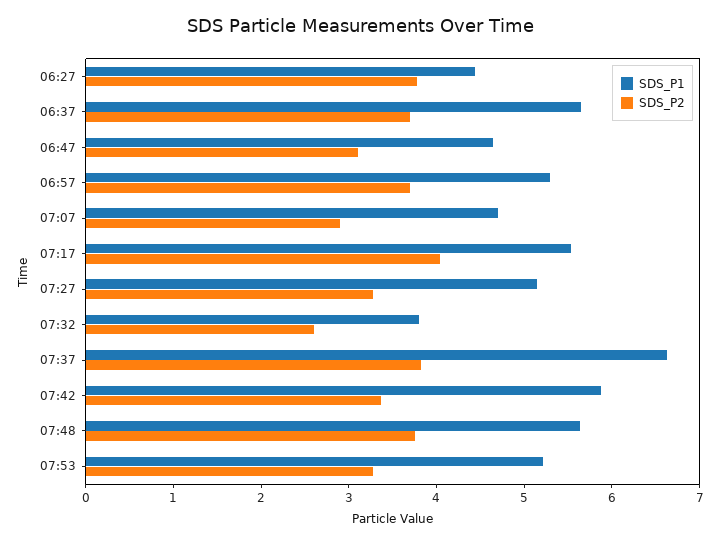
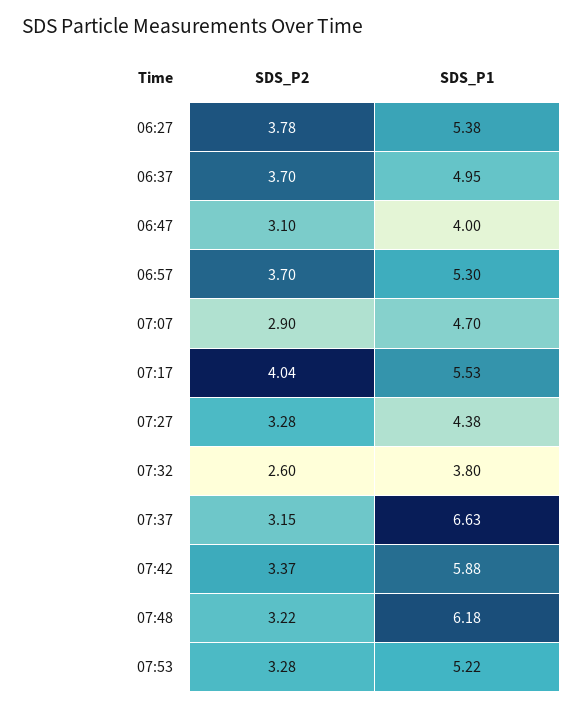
  {
    "SDS_P1": {
-     "06:27": 4.4,
+     "06:27": 5.38,
-     "06:37": 5.6,
+     "06:37": 4.95,
-     "06:47": 4.6,
+     "06:47": 4,
      "06:57": 5.3,
      "07:07": 4.7,
      "07:17": 5.53,
-     "07:27": 5.2,
+     "07:27": 4.38,
      "07:32": 3.8,
      "07:37": 6.63,
      "07:42": 5.88,
-     "07:48": 5.6,
+     "07:48": 6.18,
      "07:53": 5.22
    },
    "SDS_P2": {
      "06:27": 3.78,
      "06:37": 3.7,
      "06:47": 3.1,
      "06:57": 3.7,
      "07:07": 2.9,
      "07:17": 4.04,
      "07:27": 3.28,
      "07:32": 2.6,
-     "07:37": 3.8,
+     "07:37": 3.15,
      "07:42": 3.37,
-     "07:48": 3.8,
+     "07:48": 3.22,
      "07:53": 3.28
    }
  }

